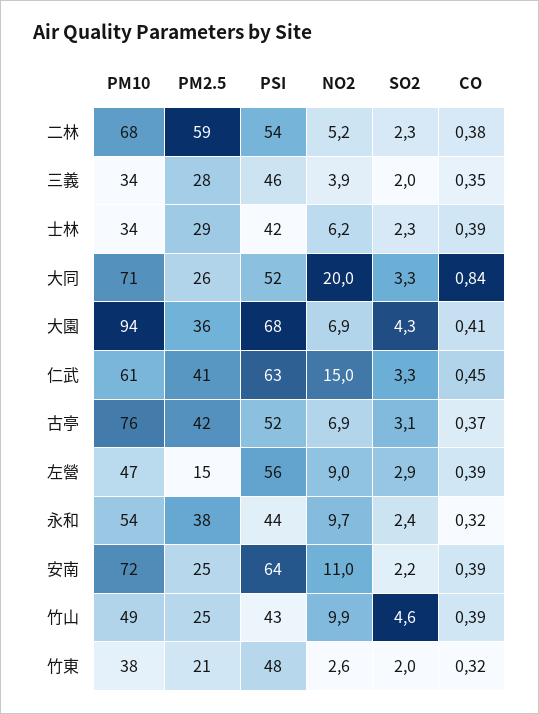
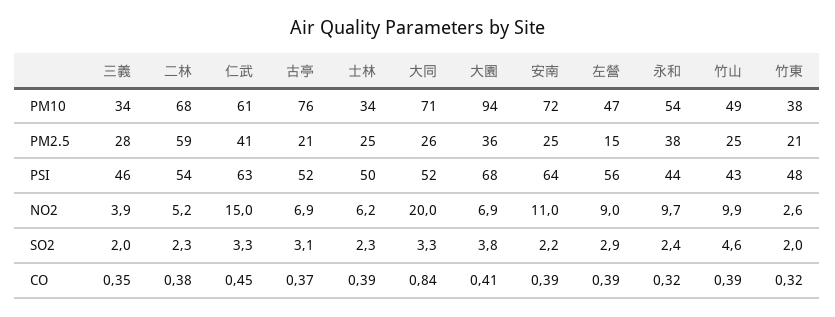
  {
    "PM10": {
      "二林": 68,
      "三義": 34,
      "士林": 34,
      "大同": 71,
      "大園": 94,
      "仁武": 61,
      "古亭": 76,
      "左營": 47,
      "永和": 54,
      "安南": 72,
      "竹山": 49,
      "竹東": 38
    },
    "PM2.5": {
      "二林": 59,
      "三義": 28,
-     "士林": 29,
+     "士林": 25,
      "大同": 26,
      "大園": 36,
      "仁武": 41,
-     "古亭": 42,
+     "古亭": 21,
      "左營": 15,
      "永和": 38,
      "安南": 25,
      "竹山": 25,
      "竹東": 21
    },
    "PSI": {
      "二林": 54,
      "三義": 46,
-     "士林": 42,
+     "士林": 50,
      "大同": 52,
      "大園": 68,
      "仁武": 63,
      "古亭": 52,
      "左營": 56,
      "永和": 44,
      "安南": 64,
      "竹山": 43,
      "竹東": 48
    },
    "NO2": {
      "二林": 5.2,
      "三義": 3.9,
      "士林": 6.2,
      "大同": 20,
      "大園": 6.9,
      "仁武": 15,
      "古亭": 6.9,
      "左營": 9,
      "永和": 9.7,
      "安南": 11,
      "竹山": 9.9,
      "竹東": 2.6
    },
    "SO2": {
      "二林": 2.3,
      "三義": 2,
      "士林": 2.3,
      "大同": 3.3,
-     "大園": 4.3,
+     "大園": 3.8,
      "仁武": 3.3,
      "古亭": 3.1,
      "左營": 2.9,
      "永和": 2.4,
      "安南": 2.2,
      "竹山": 4.6,
      "竹東": 2
    },
    "CO": {
      "二林": 0.38,
      "三義": 0.35,
      "士林": 0.39,
      "大同": 0.84,
      "大園": 0.41,
      "仁武": 0.45,
      "古亭": 0.37,
      "左營": 0.39,
      "永和": 0.32,
      "安南": 0.39,
      "竹山": 0.39,
      "竹東": 0.32
    }
  }

